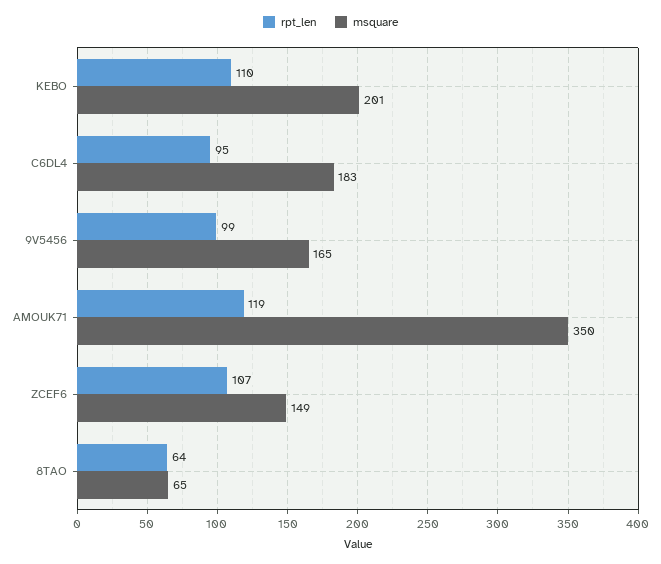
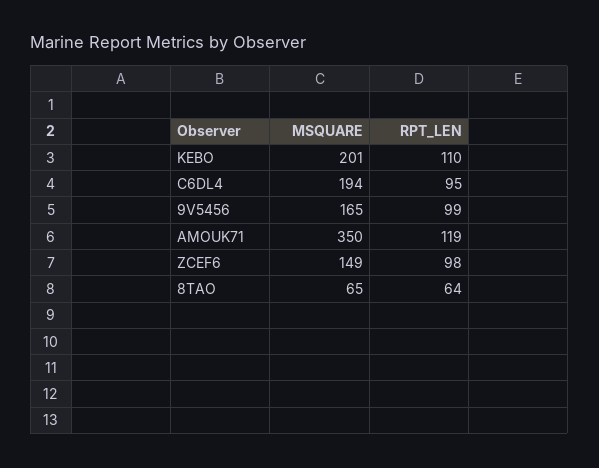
  {
    "rpt_len": {
      "KEBO": 110,
      "C6DL4": 95,
      "9V5456": 99,
      "AMOUK71": 119,
-     "ZCEF6": 107,
+     "ZCEF6": 98,
      "8TAO": 64
    },
    "msquare": {
      "KEBO": 201,
-     "C6DL4": 183,
+     "C6DL4": 194,
      "9V5456": 165,
      "AMOUK71": 350,
      "ZCEF6": 149,
      "8TAO": 65
    }
  }

